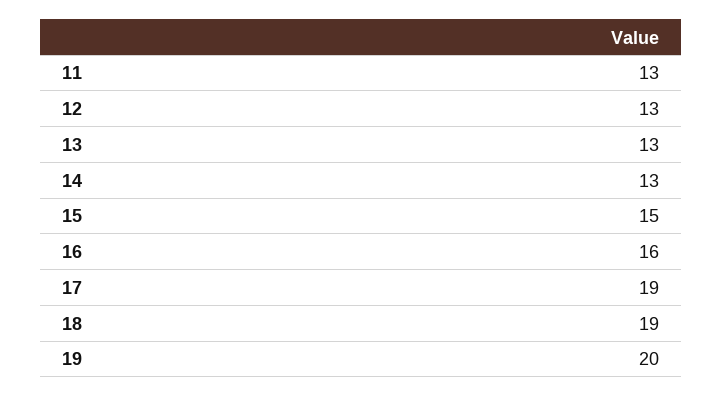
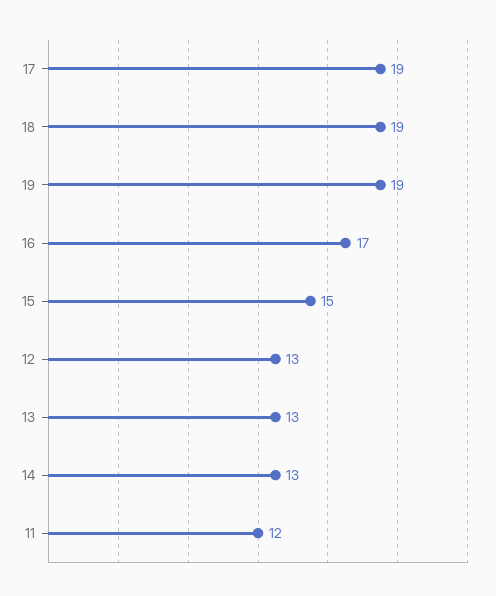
  {
-   "11": 13,
+   "11": 12,
    "12": 13,
    "13": 13,
    "14": 13,
    "15": 15,
-   "16": 16,
+   "16": 17,
    "17": 19,
    "18": 19,
-   "19": 20
+   "19": 19
  }

